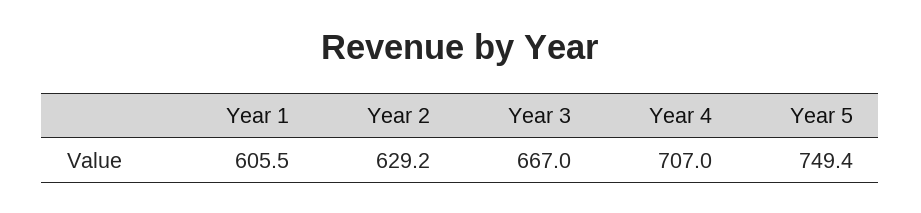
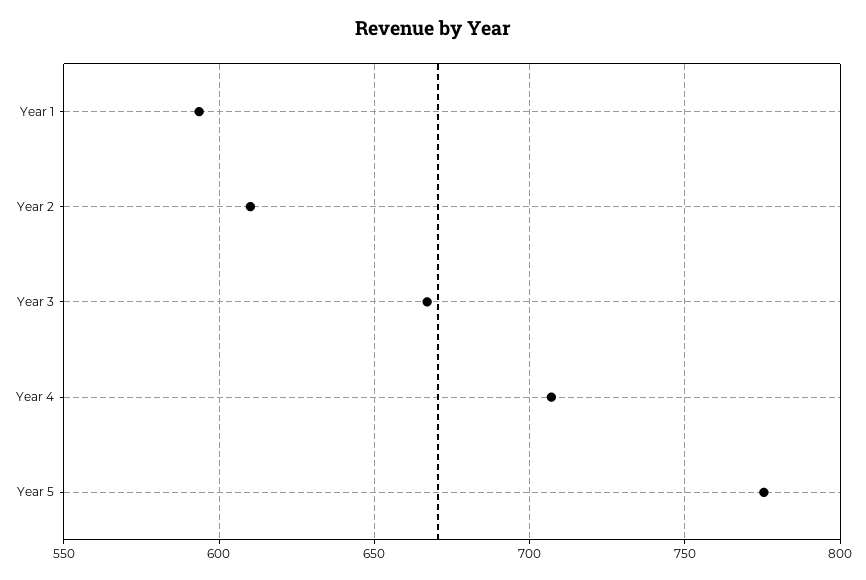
  {
-   "Year 1": 605.5,
+   "Year 1": 595,
-   "Year 2": 629.2,
+   "Year 2": 610,
    "Year 3": 667,
    "Year 4": 707,
-   "Year 5": 749.4
+   "Year 5": 775
  }

